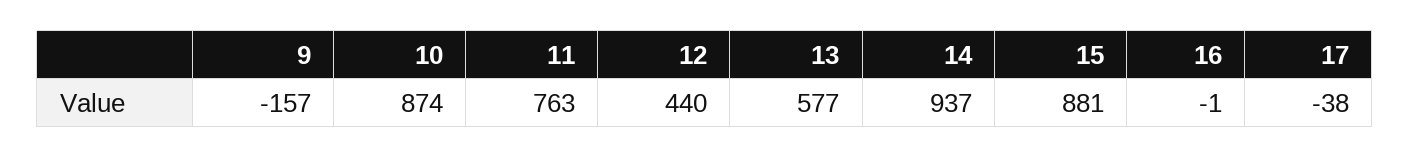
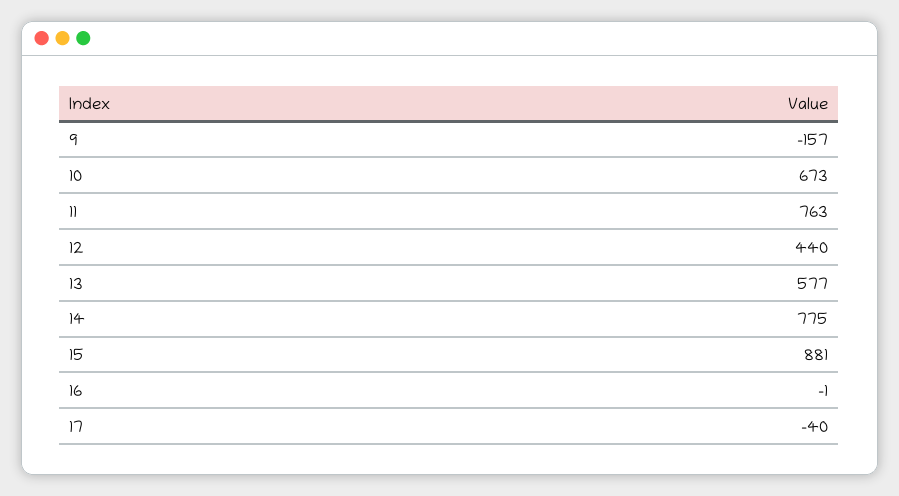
  {
    "9": -157,
-   "10": 874,
+   "10": 673,
    "11": 763,
    "12": 440,
    "13": 577,
-   "14": 937,
+   "14": 775,
    "15": 881,
    "16": -1,
-   "17": -38
+   "17": -40
  }

